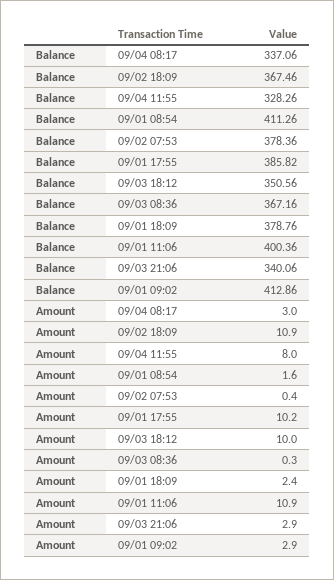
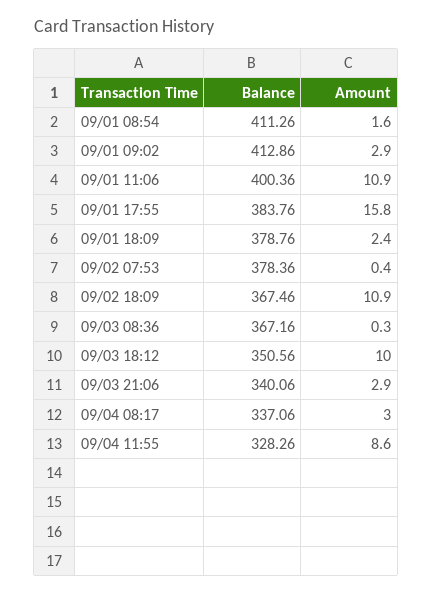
  {
    "Balance": {
      "09/04 08:17": 337.06,
      "09/02 18:09": 367.46,
      "09/04 11:55": 328.26,
      "09/01 08:54": 411.26,
      "09/02 07:53": 378.36,
-     "09/01 17:55": 385.82,
+     "09/01 17:55": 383.76,
      "09/03 18:12": 350.56,
      "09/03 08:36": 367.16,
      "09/01 18:09": 378.76,
      "09/01 11:06": 400.36,
      "09/03 21:06": 340.06,
      "09/01 09:02": 412.86
    },
    "Amount": {
      "09/04 08:17": 3,
      "09/02 18:09": 10.9,
-     "09/04 11:55": 8,
+     "09/04 11:55": 8.6,
      "09/01 08:54": 1.6,
      "09/02 07:53": 0.4,
-     "09/01 17:55": 10.2,
+     "09/01 17:55": 15.8,
      "09/03 18:12": 10,
      "09/03 08:36": 0.3,
      "09/01 18:09": 2.4,
      "09/01 11:06": 10.9,
      "09/03 21:06": 2.9,
      "09/01 09:02": 2.9
    }
  }

